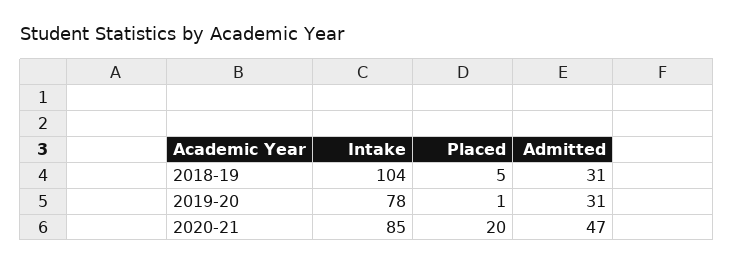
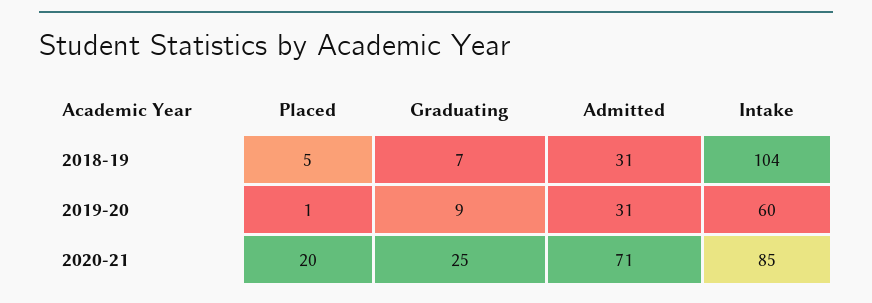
  {
    "Intake": {
      "2018-19": 104,
-     "2019-20": 78,
+     "2019-20": 60,
      "2020-21": 85
    },
    "Placed": {
      "2018-19": 5,
      "2019-20": 1,
      "2020-21": 20
    },
    "Admitted": {
      "2018-19": 31,
      "2019-20": 31,
-     "2020-21": 47
+     "2020-21": 71
-   }
+   },
+   "Graduating": {
+     "2018-19": 7,
+     "2019-20": 9,
+     "2020-21": 25
+   }
  }

